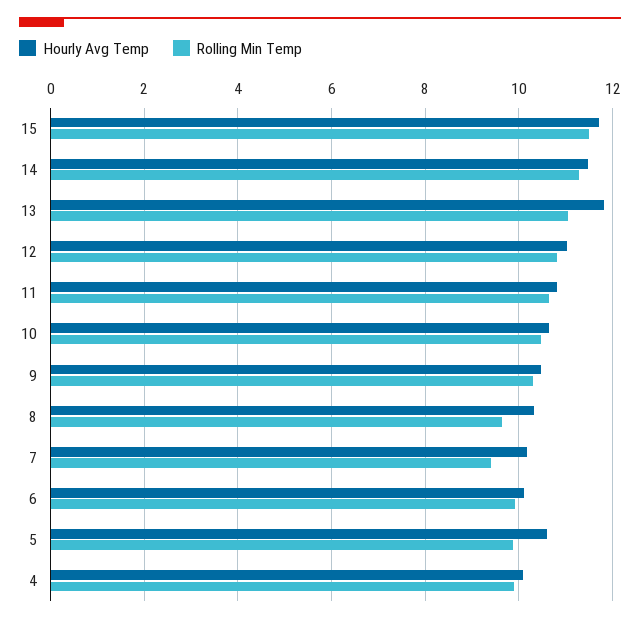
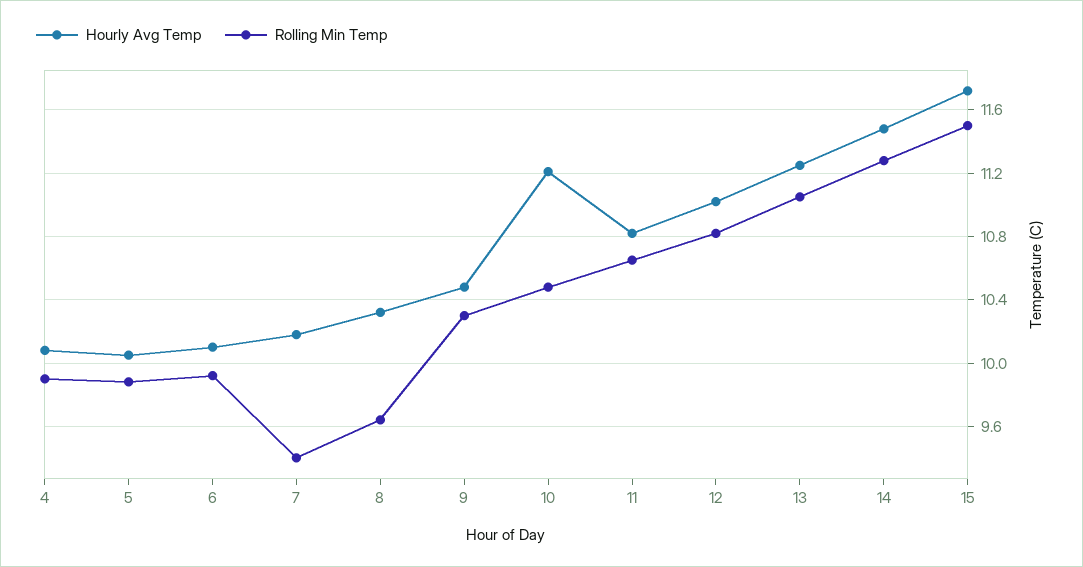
  {
    "Hourly Avg Temp": {
      "15": 11.7,
      "14": 11.5,
-     "13": 11.8,
+     "13": 11.25,
      "12": 11,
      "11": 10.8,
-     "10": 10.6,
+     "10": 11.2,
      "9": 10.5,
      "8": 10.3,
      "7": 10.2,
      "6": 10.1,
-     "5": 10.6,
+     "5": 10.05,
      "4": 10.1
    },
    "Rolling Min Temp": {
      "15": 11.5,
      "14": 11.3,
      "13": 11.05,
      "12": 10.8,
      "11": 10.65,
      "10": 10.5,
      "9": 10.3,
      "8": 9.65,
      "7": 9.4,
      "6": 9.9,
      "5": 9.9,
      "4": 9.9
    }
  }

